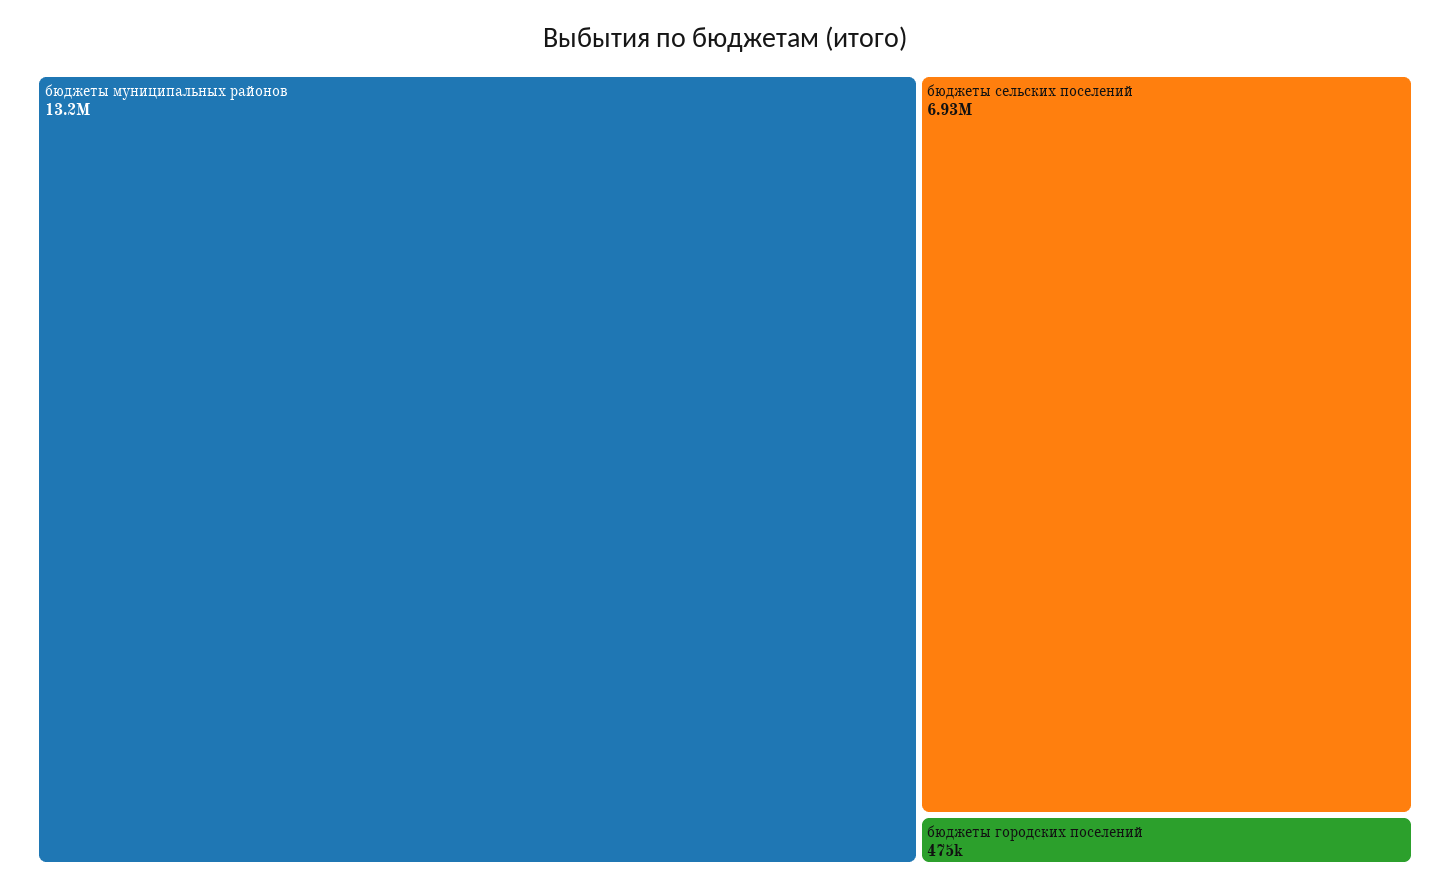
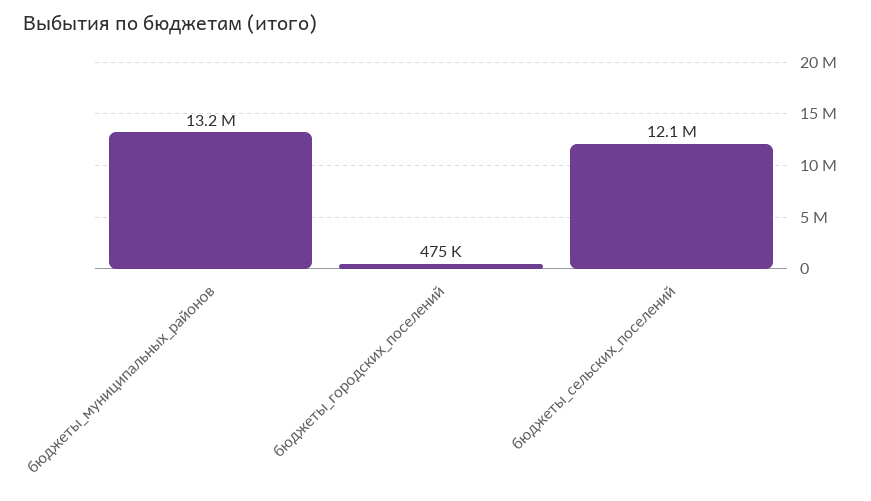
  {
    "бюджеты муниципальных районов": 13200000,
-   "бюджеты сельских поселений": 6930000,
+   "бюджеты сельских поселений": 12100000,
    "бюджеты городских поселений": 475000
  }

